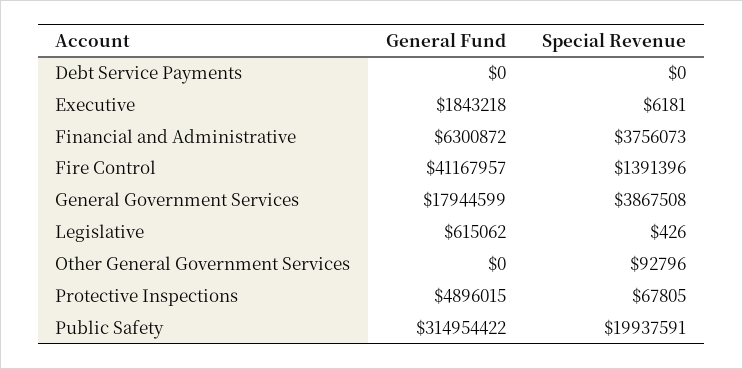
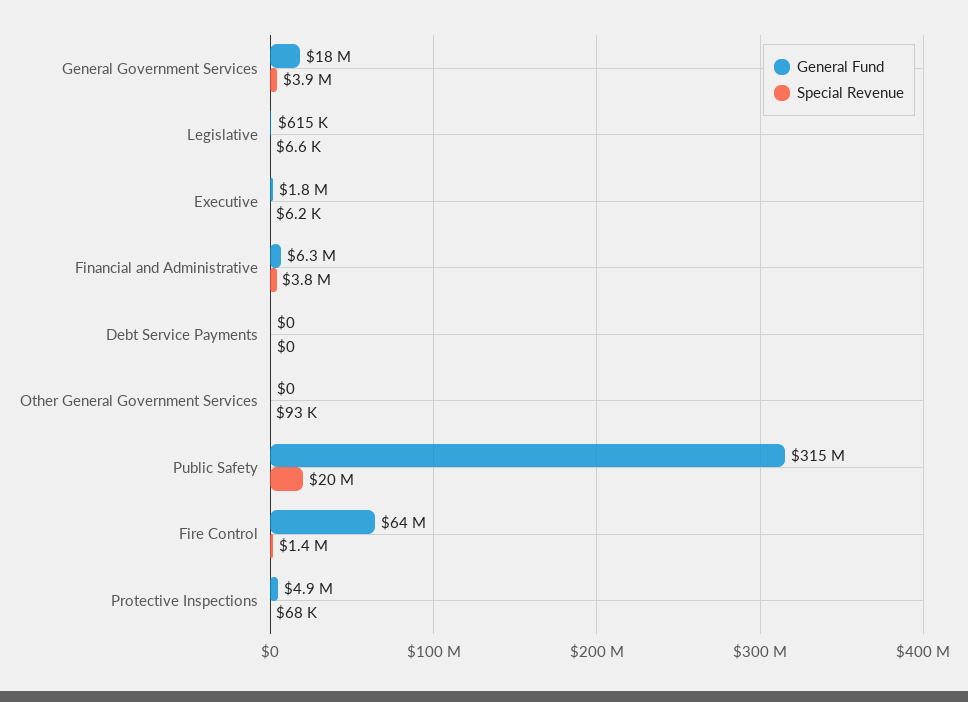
  {
    "General Fund": {
      "Debt Service Payments": 0,
      "Executive": 1843218,
      "Financial and Administrative": 6300872,
-     "Fire Control": 41167957,
+     "Fire Control": 64000000,
      "General Government Services": 17944599,
      "Legislative": 615062,
      "Other General Government Services": 0,
      "Protective Inspections": 4896015,
      "Public Safety": 314954422
    },
    "Special Revenue": {
      "Debt Service Payments": 0,
      "Executive": 6181,
      "Financial and Administrative": 3756073,
      "Fire Control": 1391396,
      "General Government Services": 3867508,
-     "Legislative": 426,
+     "Legislative": 6600,
      "Other General Government Services": 92796,
      "Protective Inspections": 67805,
      "Public Safety": 19937591
    }
  }

